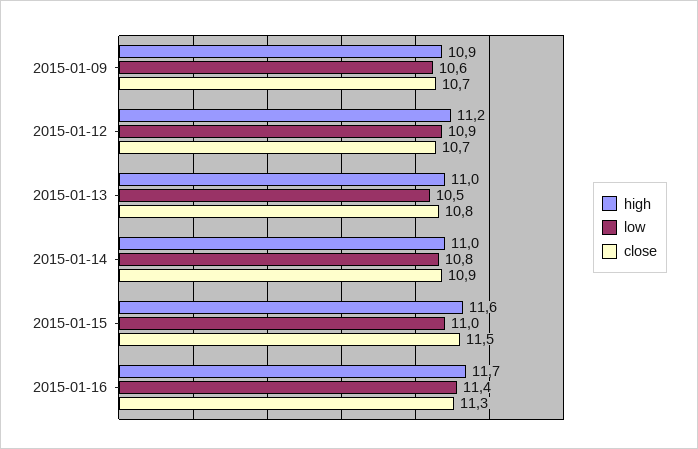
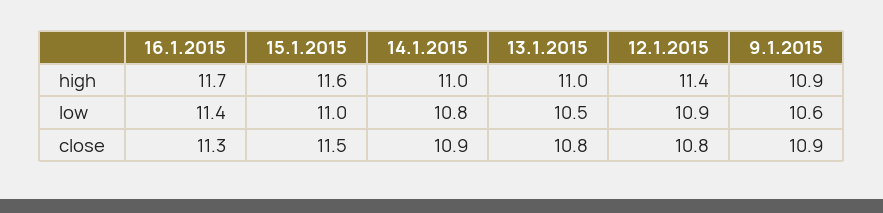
  {
    "high": {
      "2015-01-09": 10.9,
-     "2015-01-12": 11.2,
+     "2015-01-12": 11.4,
      "2015-01-13": 11,
      "2015-01-14": 11,
      "2015-01-15": 11.6,
      "2015-01-16": 11.7
    },
    "low": {
      "2015-01-09": 10.6,
      "2015-01-12": 10.9,
      "2015-01-13": 10.5,
      "2015-01-14": 10.8,
      "2015-01-15": 11,
      "2015-01-16": 11.4
    },
    "close": {
-     "2015-01-09": 10.7,
+     "2015-01-09": 10.9,
-     "2015-01-12": 10.7,
+     "2015-01-12": 10.8,
      "2015-01-13": 10.8,
      "2015-01-14": 10.9,
      "2015-01-15": 11.5,
      "2015-01-16": 11.3
    }
  }

